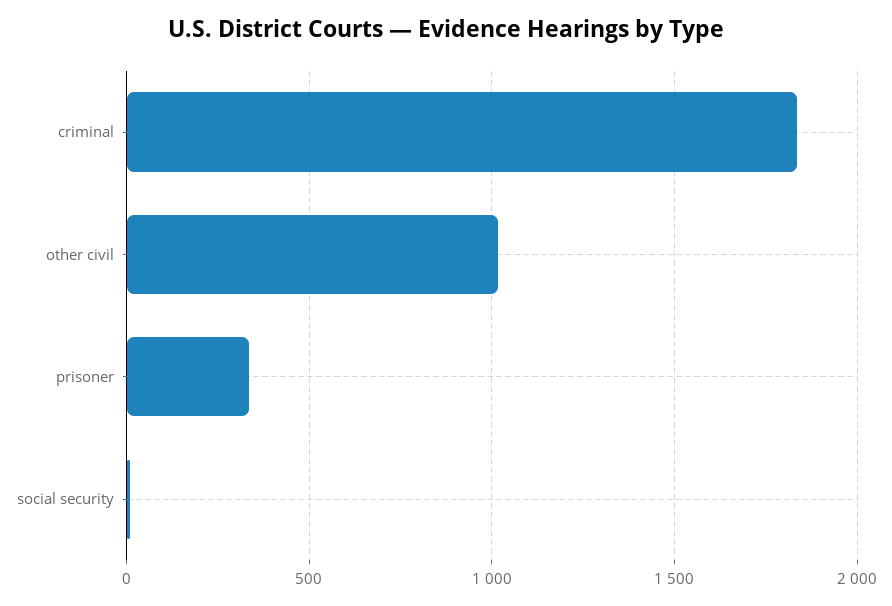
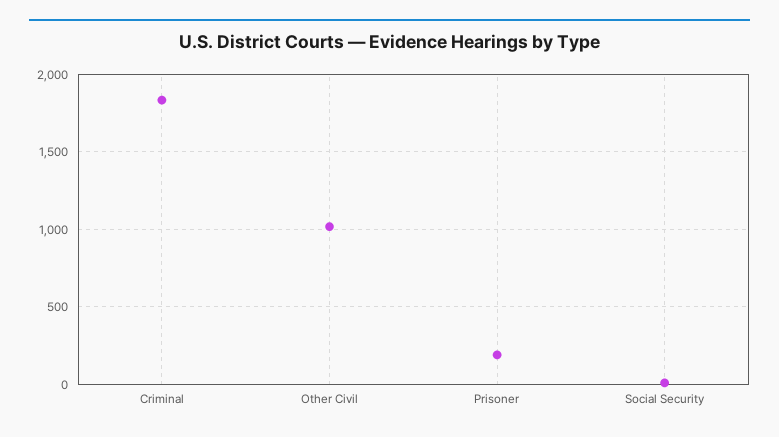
  {
    "criminal": 1850,
    "other civil": 1000,
-   "prisoner": 350,
+   "prisoner": 200,
    "social security": 0
  }

